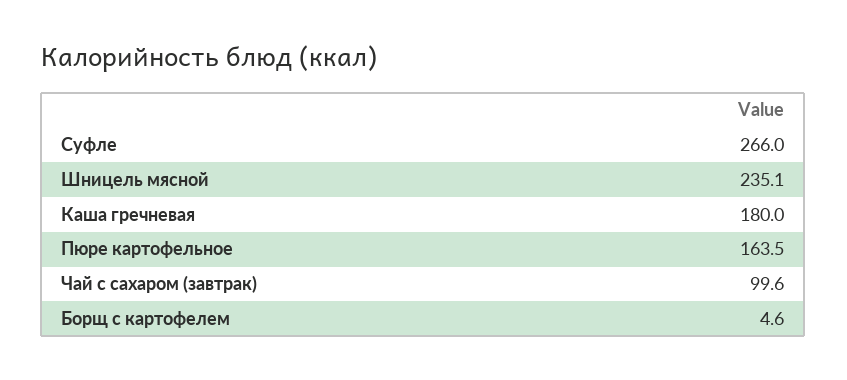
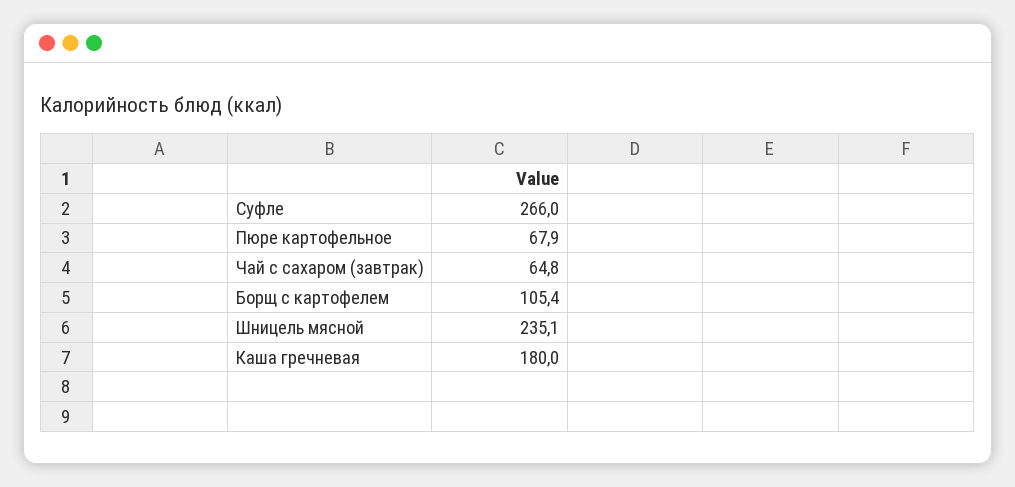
  {
    "Суфле": 266,
    "Шницель мясной": 235.1,
    "Каша гречневая": 180,
-   "Пюре картофельное": 163.5,
+   "Пюре картофельное": 67.9,
-   "Чай с сахаром (завтрак)": 99.6,
+   "Чай с сахаром (завтрак)": 64.8,
-   "Борщ с картофелем": 4.6
+   "Борщ с картофелем": 105.4
  }

